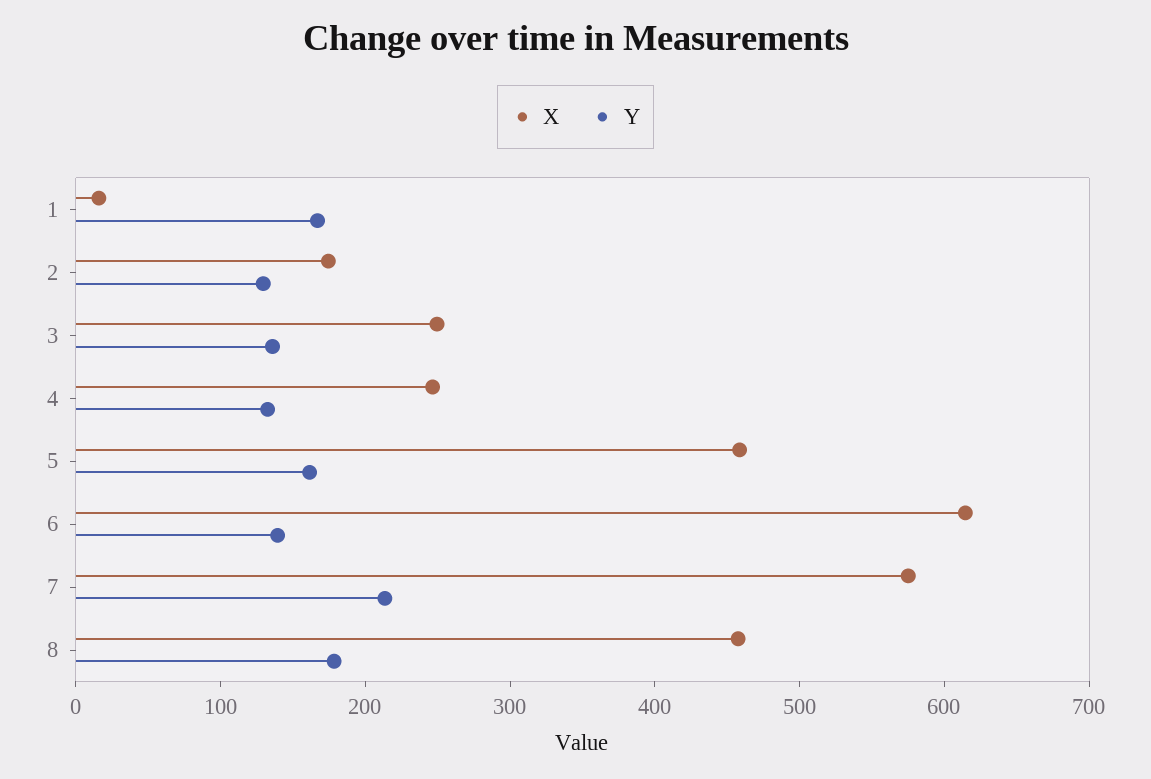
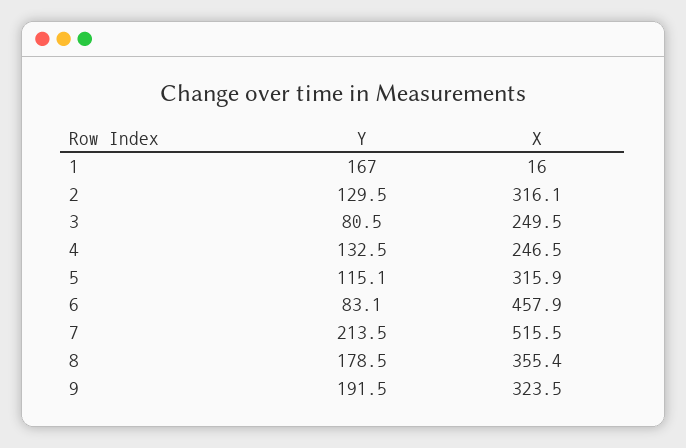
  {
    "X": {
      "1": 16,
-     "2": 180,
+     "2": 316.1,
      "3": 249.5,
      "4": 246.5,
-     "5": 460,
+     "5": 315.9,
-     "6": 620,
+     "6": 457.9,
-     "7": 580,
+     "7": 515.5,
-     "8": 460
+     "8": 355.4,
+     "9": 323.5
    },
    "Y": {
      "1": 167,
      "2": 129.5,
-     "3": 140,
+     "3": 80.5,
      "4": 132.5,
-     "5": 160,
+     "5": 115.1,
-     "6": 140,
+     "6": 83.1,
      "7": 213.5,
-     "8": 178.5
+     "8": 178.5,
+     "9": 191.5
    }
  }

